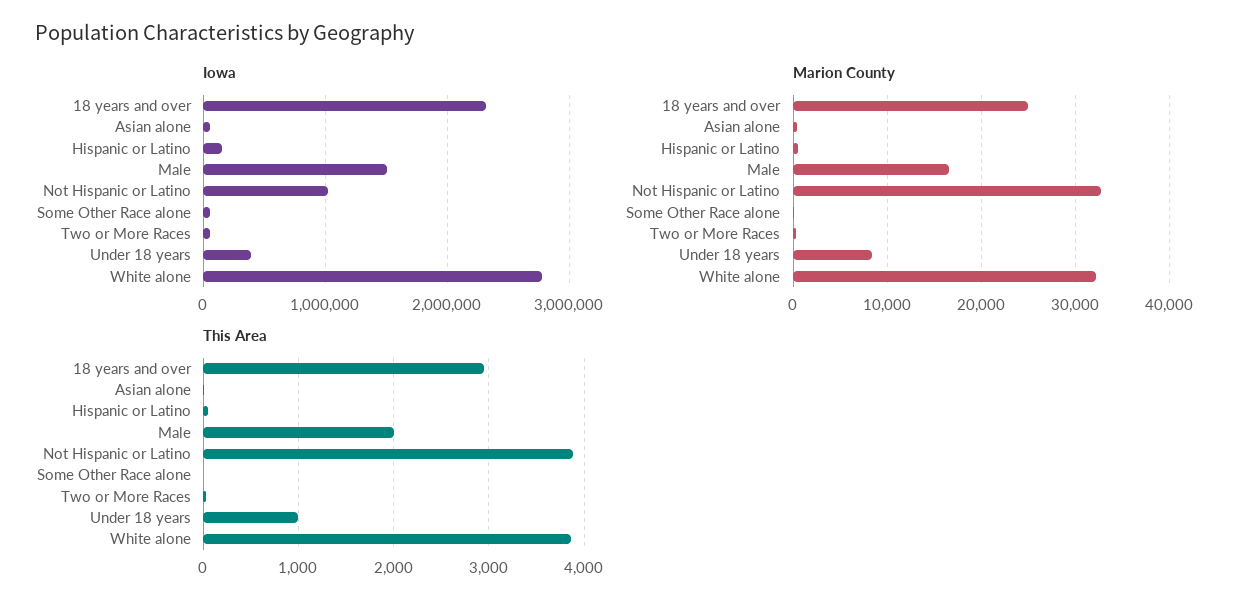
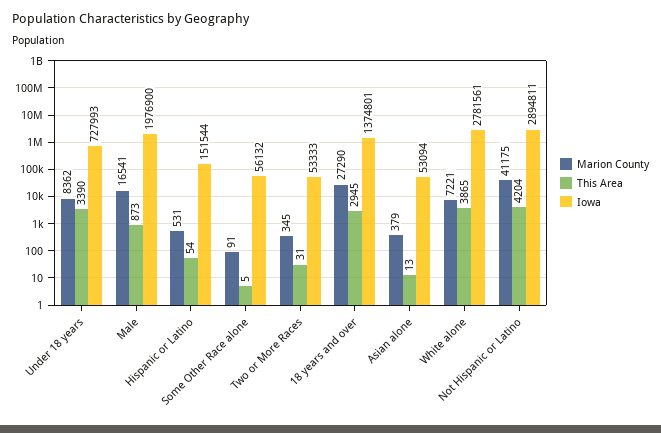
  {
    "Iowa": {
-     "18 years and over": 2300000,
+     "18 years and over": 1374801,
      "Asian alone": 53094,
      "Hispanic or Latino": 151544,
-     "Male": 1500000,
+     "Male": 1976900,
-     "Not Hispanic or Latino": 1000000,
+     "Not Hispanic or Latino": 2894811,
      "Some Other Race alone": 56132,
      "Two or More Races": 53333,
-     "Under 18 years": 400000,
+     "Under 18 years": 727993,
      "White alone": 2781561
    },
    "Marion County": {
-     "18 years and over": 25000,
+     "18 years and over": 27290,
      "Asian alone": 379,
      "Hispanic or Latino": 531,
      "Male": 16541,
-     "Not Hispanic or Latino": 33000,
+     "Not Hispanic or Latino": 41175,
      "Some Other Race alone": 91,
      "Two or More Races": 345,
      "Under 18 years": 8362,
-     "White alone": 32000
+     "White alone": 7221
    },
    "This Area": {
      "18 years and over": 2945,
      "Asian alone": 13,
      "Hispanic or Latino": 54,
-     "Male": 2000,
+     "Male": 873,
-     "Not Hispanic or Latino": 3900,
+     "Not Hispanic or Latino": 4204,
      "Some Other Race alone": 5,
      "Two or More Races": 31,
-     "Under 18 years": 1000,
+     "Under 18 years": 3390,
      "White alone": 3865
    }
  }

